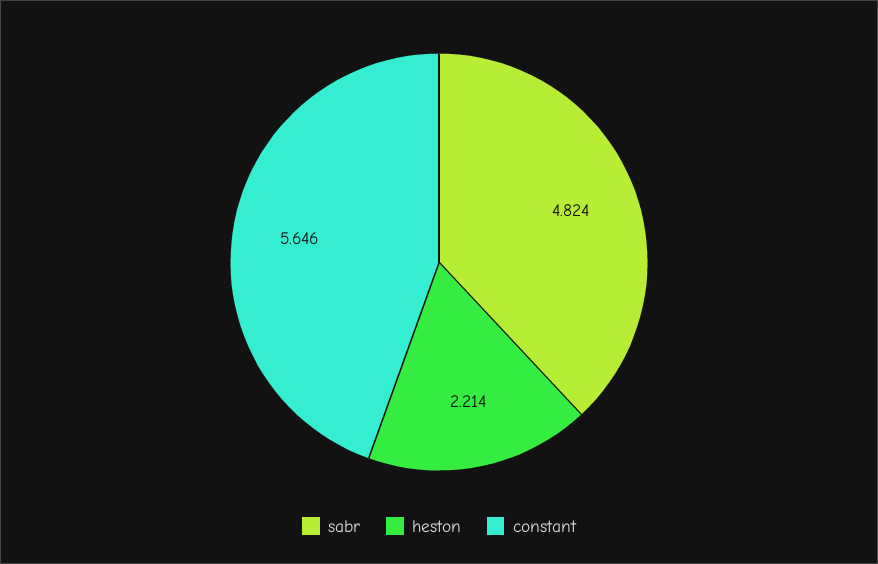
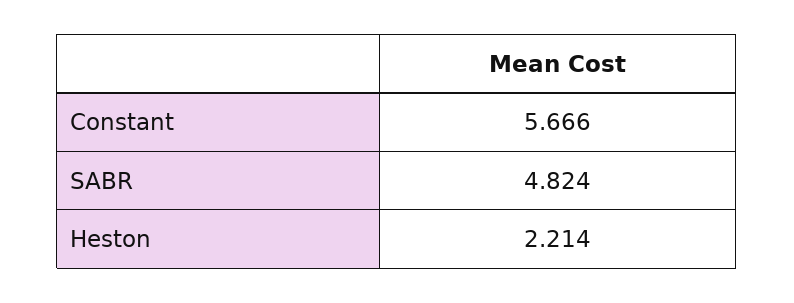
  {
    "sabr": 4.824,
    "heston": 2.214,
-   "constant": 5.646
+   "constant": 5.666
  }

